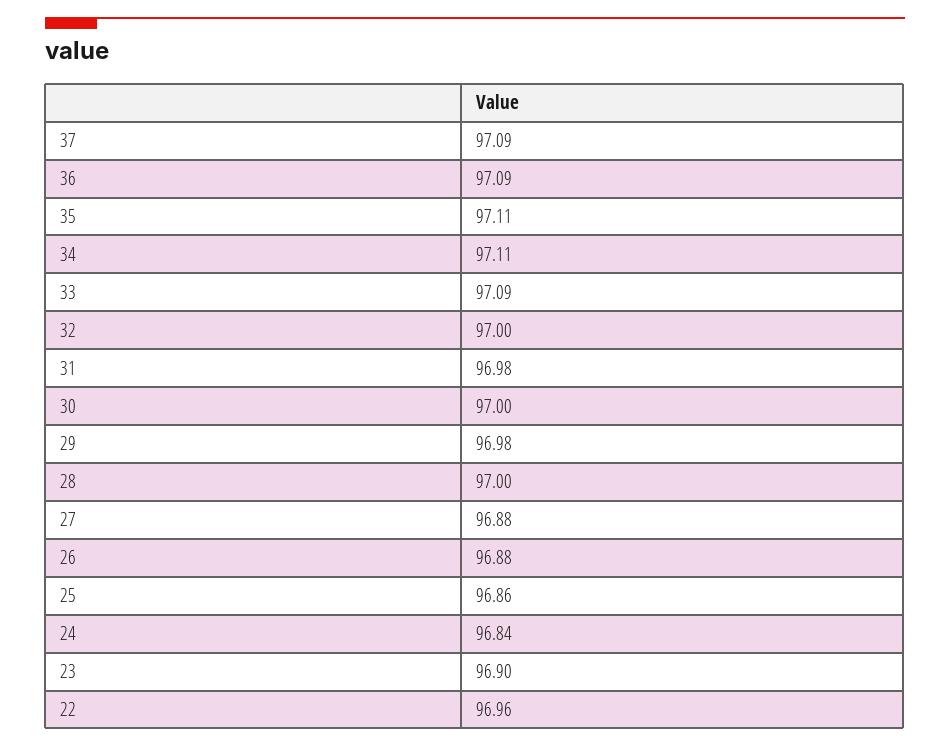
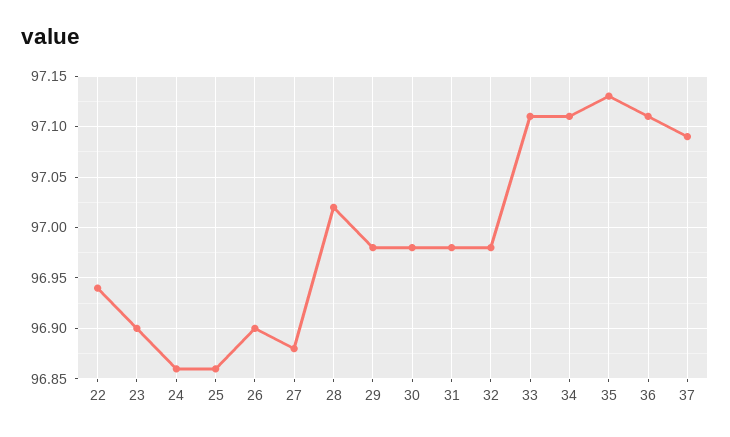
  {
    "37": 97.09,
-   "36": 97.09,
+   "36": 97.11,
-   "35": 97.11,
+   "35": 97.13,
    "34": 97.11,
-   "33": 97.09,
+   "33": 97.11,
-   "32": 97,
+   "32": 96.98,
    "31": 96.98,
-   "30": 97,
+   "30": 96.98,
    "29": 96.98,
-   "28": 97,
+   "28": 97.02,
    "27": 96.88,
-   "26": 96.88,
+   "26": 96.9,
    "25": 96.86,
-   "24": 96.84,
+   "24": 96.86,
    "23": 96.9,
-   "22": 96.96
+   "22": 96.94
  }

